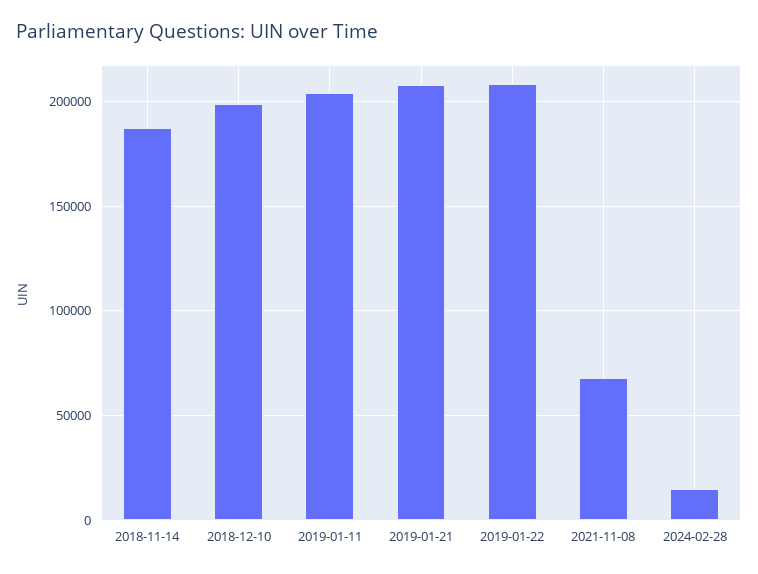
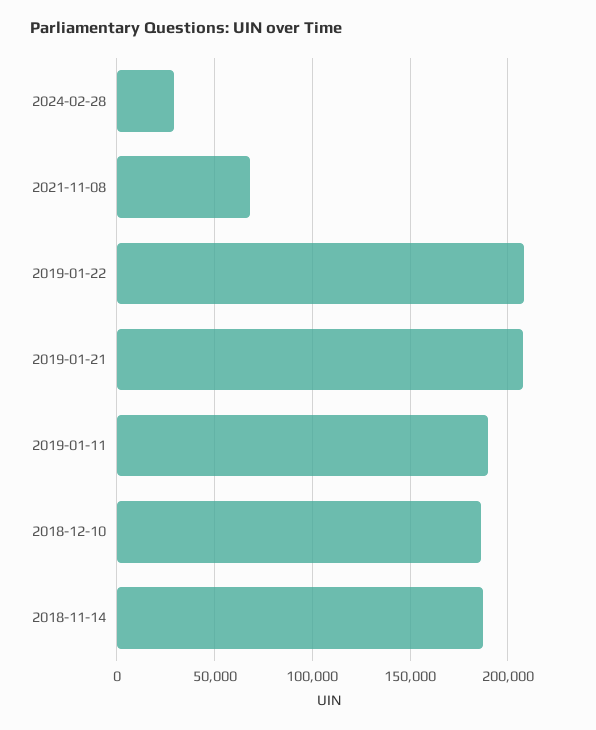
  {
    "2018-11-14": 185000,
-   "2018-12-10": 200000,
+   "2018-12-10": 185000,
-   "2019-01-11": 205000,
+   "2019-01-11": 190000,
    "2019-01-21": 210000,
    "2019-01-22": 210000,
    "2021-11-08": 70000,
-   "2024-02-28": 15000
+   "2024-02-28": 30000
  }

